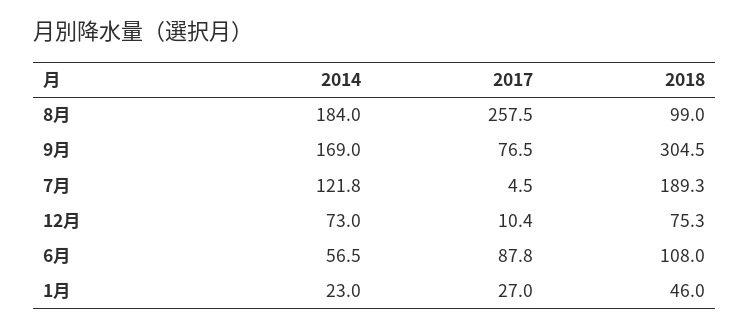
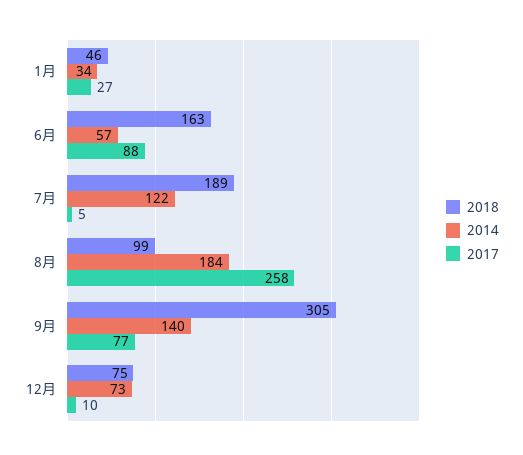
  {
    "2014": {
      "8月": 184,
-     "9月": 169,
+     "9月": 140,
      "7月": 121.8,
      "12月": 73,
      "6月": 56.5,
-     "1月": 23
+     "1月": 34
    },
    "2017": {
      "8月": 257.5,
      "9月": 76.5,
      "7月": 4.5,
      "12月": 10.4,
      "6月": 87.8,
      "1月": 27
    },
    "2018": {
      "8月": 99,
      "9月": 304.5,
      "7月": 189.3,
      "12月": 75.3,
-     "6月": 108,
+     "6月": 163,
      "1月": 46
    }
  }

